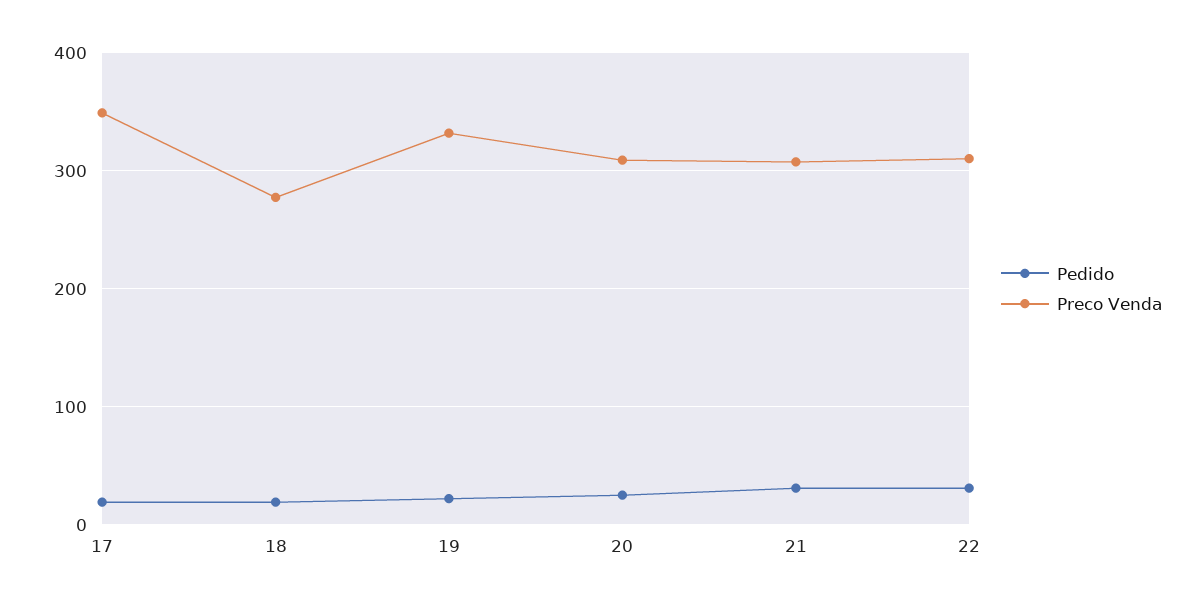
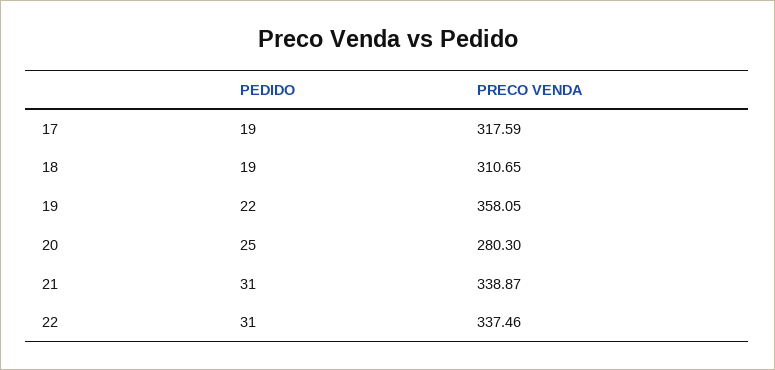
  {
    "Pedido": {
      "17": 19,
      "18": 19,
      "19": 22,
      "20": 25,
      "21": 31,
      "22": 31
    },
    "Preco Venda": {
-     "17": 350,
+     "17": 317.59,
-     "18": 280,
+     "18": 310.65,
-     "19": 330,
+     "19": 358.05,
-     "20": 310,
+     "20": 280.3,
-     "21": 310,
+     "21": 338.87,
-     "22": 310
+     "22": 337.46
    }
  }

